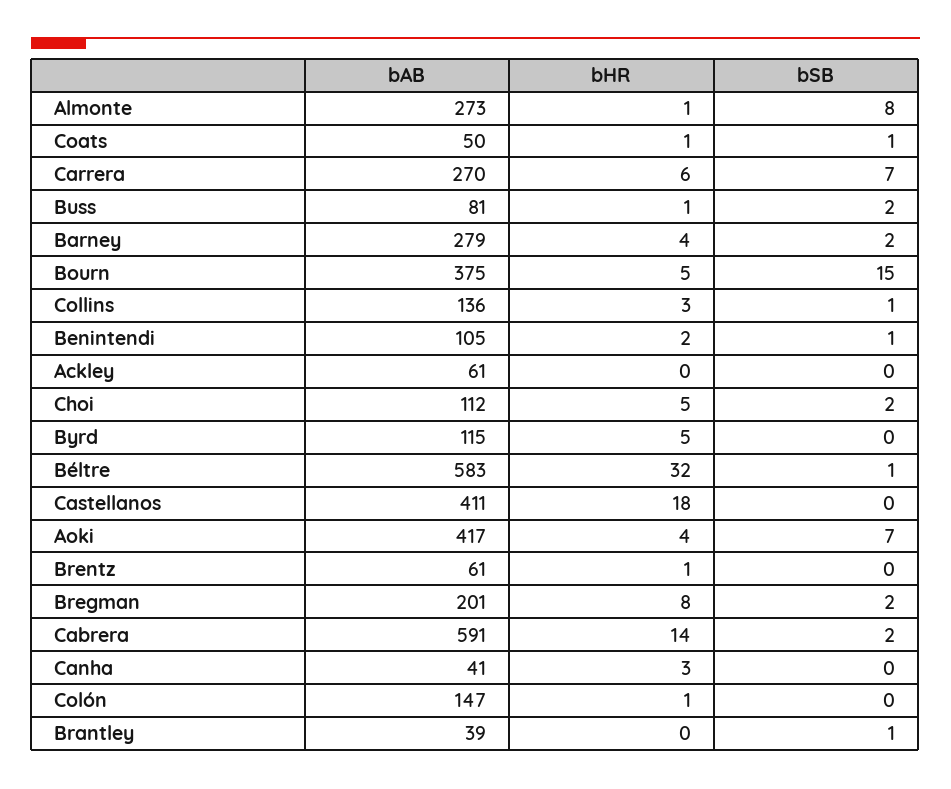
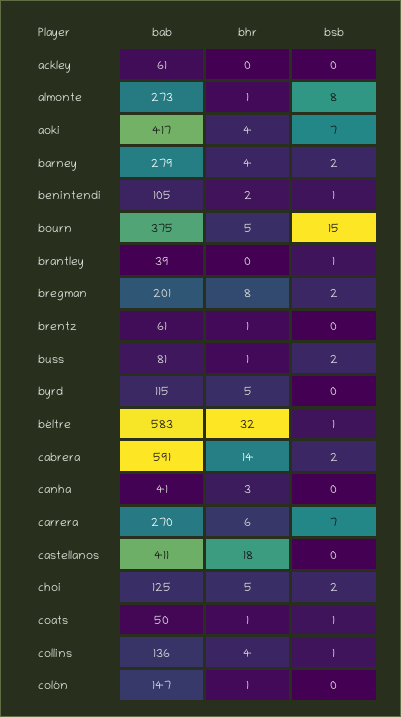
  {
    "bAB": {
      "Almonte": 273,
      "Coats": 50,
      "Carrera": 270,
      "Buss": 81,
      "Barney": 279,
      "Bourn": 375,
      "Collins": 136,
      "Benintendi": 105,
      "Ackley": 61,
-     "Choi": 112,
+     "Choi": 125,
      "Byrd": 115,
      "Béltre": 583,
      "Castellanos": 411,
      "Aoki": 417,
      "Brentz": 61,
      "Bregman": 201,
      "Cabrera": 591,
      "Canha": 41,
      "Colón": 147,
      "Brantley": 39
    },
    "bHR": {
      "Almonte": 1,
      "Coats": 1,
      "Carrera": 6,
      "Buss": 1,
      "Barney": 4,
      "Bourn": 5,
-     "Collins": 3,
+     "Collins": 4,
      "Benintendi": 2,
      "Ackley": 0,
      "Choi": 5,
      "Byrd": 5,
      "Béltre": 32,
      "Castellanos": 18,
      "Aoki": 4,
      "Brentz": 1,
      "Bregman": 8,
      "Cabrera": 14,
      "Canha": 3,
      "Colón": 1,
      "Brantley": 0
    },
    "bSB": {
      "Almonte": 8,
      "Coats": 1,
      "Carrera": 7,
      "Buss": 2,
      "Barney": 2,
      "Bourn": 15,
      "Collins": 1,
      "Benintendi": 1,
      "Ackley": 0,
      "Choi": 2,
      "Byrd": 0,
      "Béltre": 1,
      "Castellanos": 0,
      "Aoki": 7,
      "Brentz": 0,
      "Bregman": 2,
      "Cabrera": 2,
      "Canha": 0,
      "Colón": 0,
      "Brantley": 1
    }
  }

